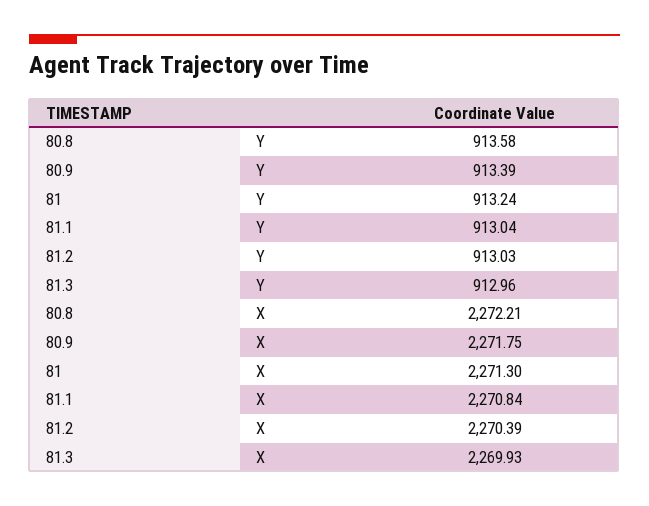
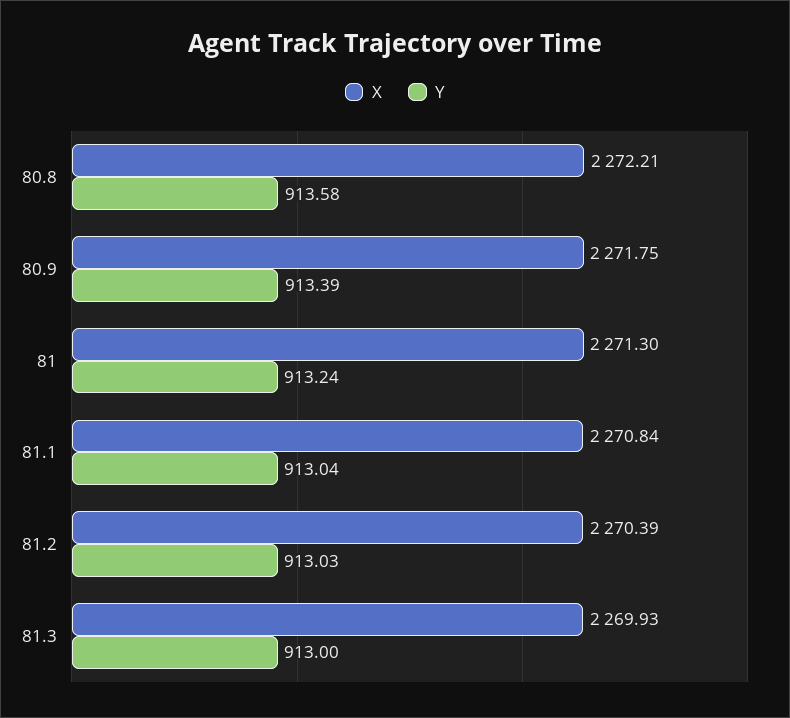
  {
    "Y": {
      "80.8": 913.58,
      "80.9": 913.39,
      "81": 913.24,
      "81.1": 913.04,
      "81.2": 913.03,
-     "81.3": 912.96
+     "81.3": 913
    },
    "X": {
      "80.8": 2272.21,
      "80.9": 2271.75,
      "81": 2271.3,
      "81.1": 2270.84,
      "81.2": 2270.39,
      "81.3": 2269.93
    }
  }

